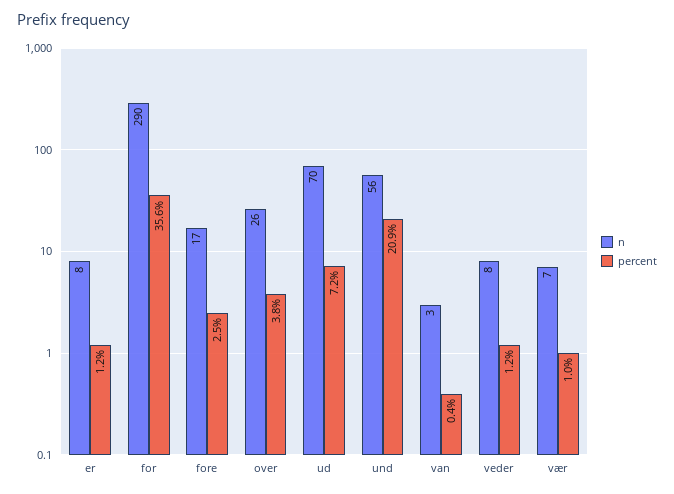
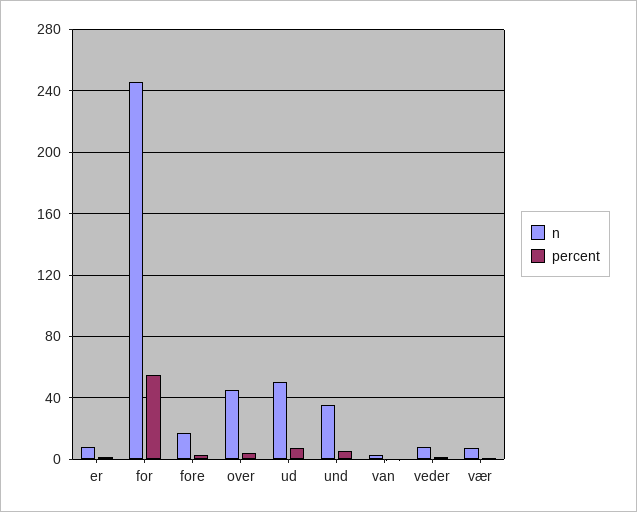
  {
    "n": {
      "er": 8,
-     "for": 290,
+     "for": 245,
      "fore": 17,
-     "over": 26,
+     "over": 45,
-     "ud": 70,
+     "ud": 50,
-     "und": 56,
+     "und": 35,
      "van": 3,
      "veder": 8,
      "vær": 7
    },
    "percent": {
      "er": 1.2,
-     "for": 35.6,
+     "for": 55,
      "fore": 2.5,
      "over": 3.8,
      "ud": 7.2,
-     "und": 20.9,
+     "und": 5,
      "van": 0.4,
      "veder": 1.2,
      "vær": 1
    }
  }

